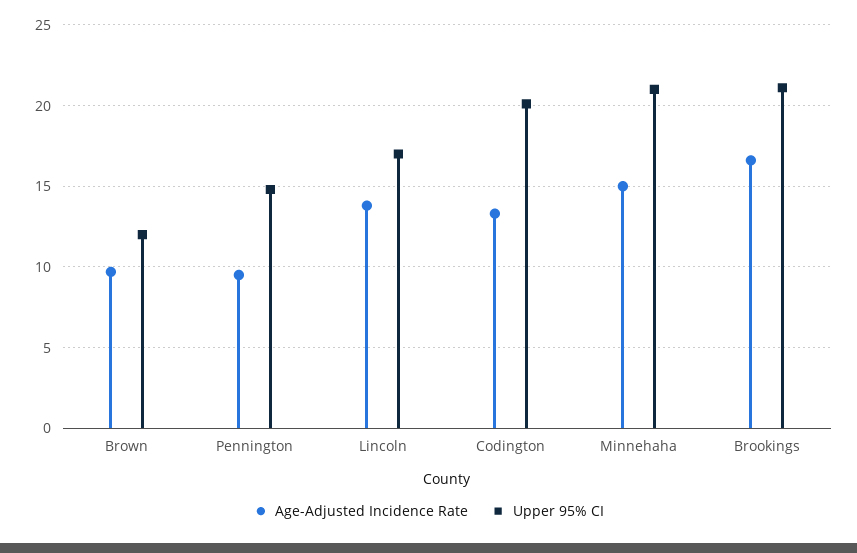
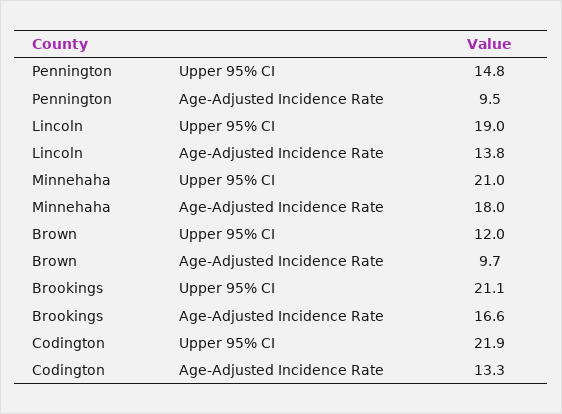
  {
    "Age-Adjusted Incidence Rate": {
      "Brown": 9.7,
      "Pennington": 9.5,
      "Lincoln": 13.8,
      "Codington": 13.3,
-     "Minnehaha": 15,
+     "Minnehaha": 18,
      "Brookings": 16.6
    },
    "Upper 95% CI": {
      "Brown": 12,
      "Pennington": 14.8,
-     "Lincoln": 17,
+     "Lincoln": 19,
-     "Codington": 20,
+     "Codington": 21.9,
      "Minnehaha": 21,
      "Brookings": 21.1
    }
  }

